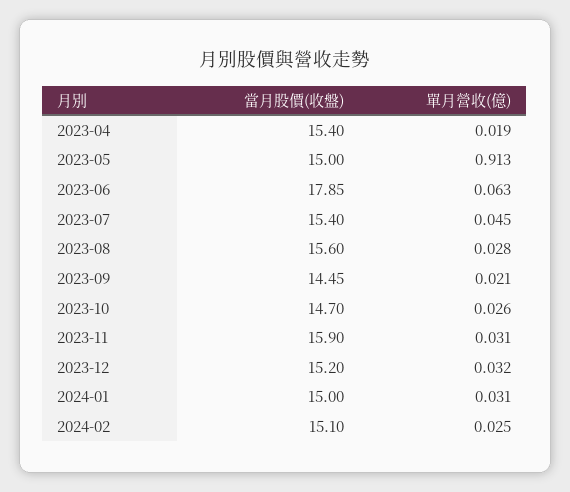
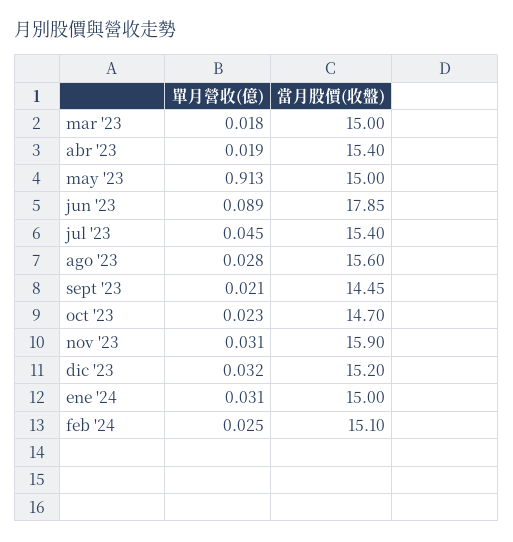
  {
    "當月股價(收盤)": {
      "2023-04": 15.4,
      "2023-05": 15,
      "2023-06": 17.85,
      "2023-07": 15.4,
      "2023-08": 15.6,
      "2023-09": 14.45,
      "2023-10": 14.7,
      "2023-11": 15.9,
      "2023-12": 15.2,
      "2024-01": 15,
-     "2024-02": 15.1
+     "2024-02": 15.1,
+     "mar '23": 15
    },
    "單月營收(億)": {
      "2023-04": 0.019,
      "2023-05": 0.913,
-     "2023-06": 0.063,
+     "2023-06": 0.089,
      "2023-07": 0.045,
      "2023-08": 0.028,
      "2023-09": 0.021,
-     "2023-10": 0.026,
+     "2023-10": 0.023,
      "2023-11": 0.031,
      "2023-12": 0.032,
      "2024-01": 0.031,
-     "2024-02": 0.025
+     "2024-02": 0.025,
+     "mar '23": 0.018
    }
  }

